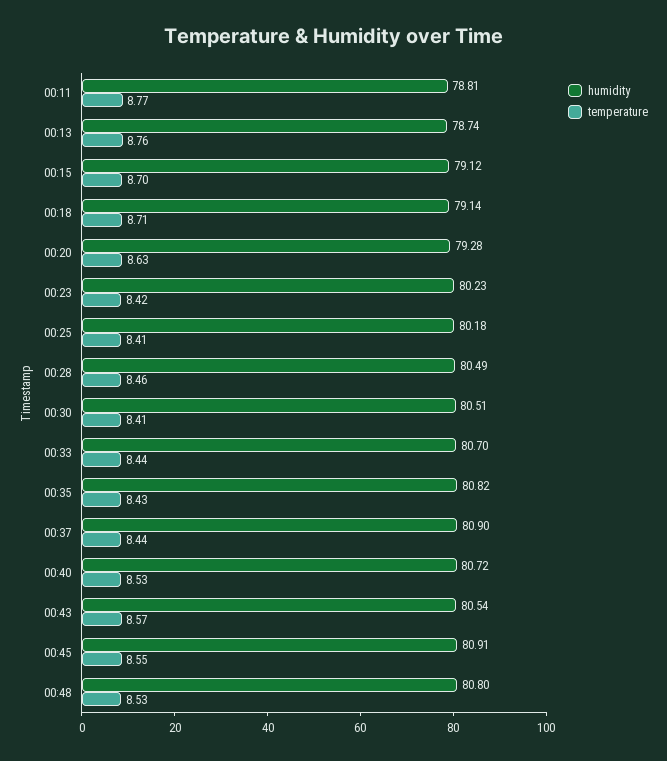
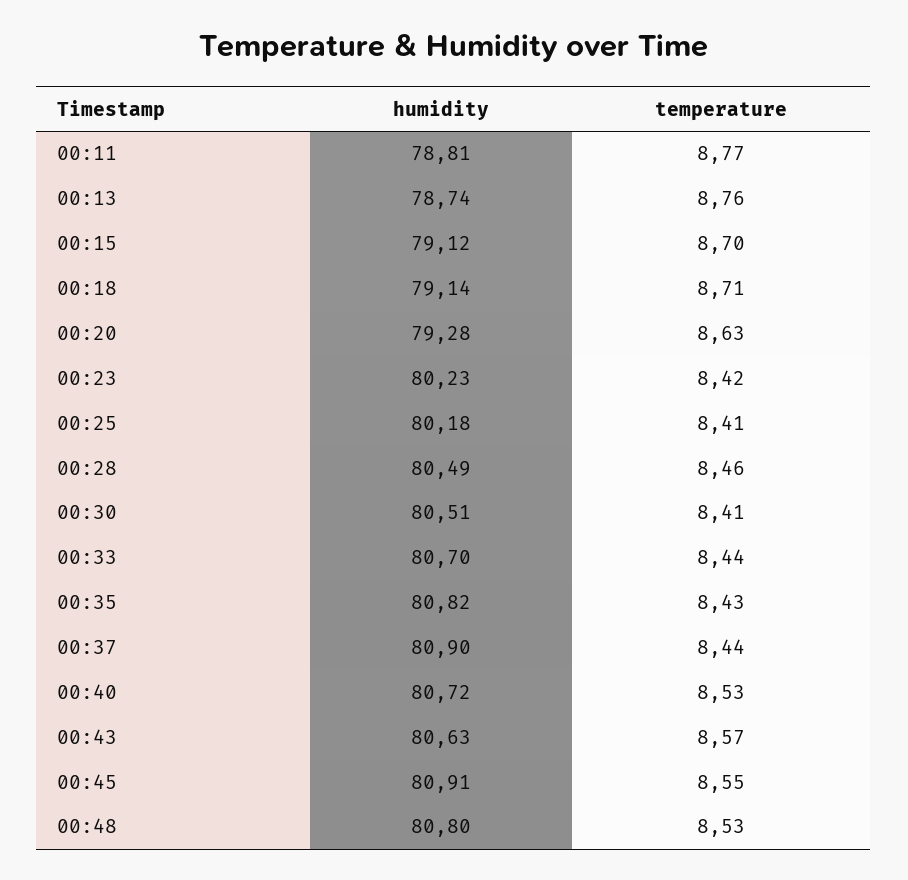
  {
    "humidity": {
      "00:11": 78.81,
      "00:13": 78.74,
      "00:15": 79.12,
      "00:18": 79.14,
      "00:20": 79.28,
      "00:23": 80.23,
      "00:25": 80.18,
      "00:28": 80.49,
      "00:30": 80.51,
      "00:33": 80.7,
      "00:35": 80.82,
      "00:37": 80.9,
      "00:40": 80.72,
-     "00:43": 80.54,
+     "00:43": 80.63,
      "00:45": 80.91,
      "00:48": 80.8
    },
    "temperature": {
      "00:11": 8.77,
      "00:13": 8.76,
      "00:15": 8.7,
      "00:18": 8.71,
      "00:20": 8.63,
      "00:23": 8.42,
      "00:25": 8.41,
      "00:28": 8.46,
      "00:30": 8.41,
      "00:33": 8.44,
      "00:35": 8.43,
      "00:37": 8.44,
      "00:40": 8.53,
      "00:43": 8.57,
      "00:45": 8.55,
      "00:48": 8.53
    }
  }

